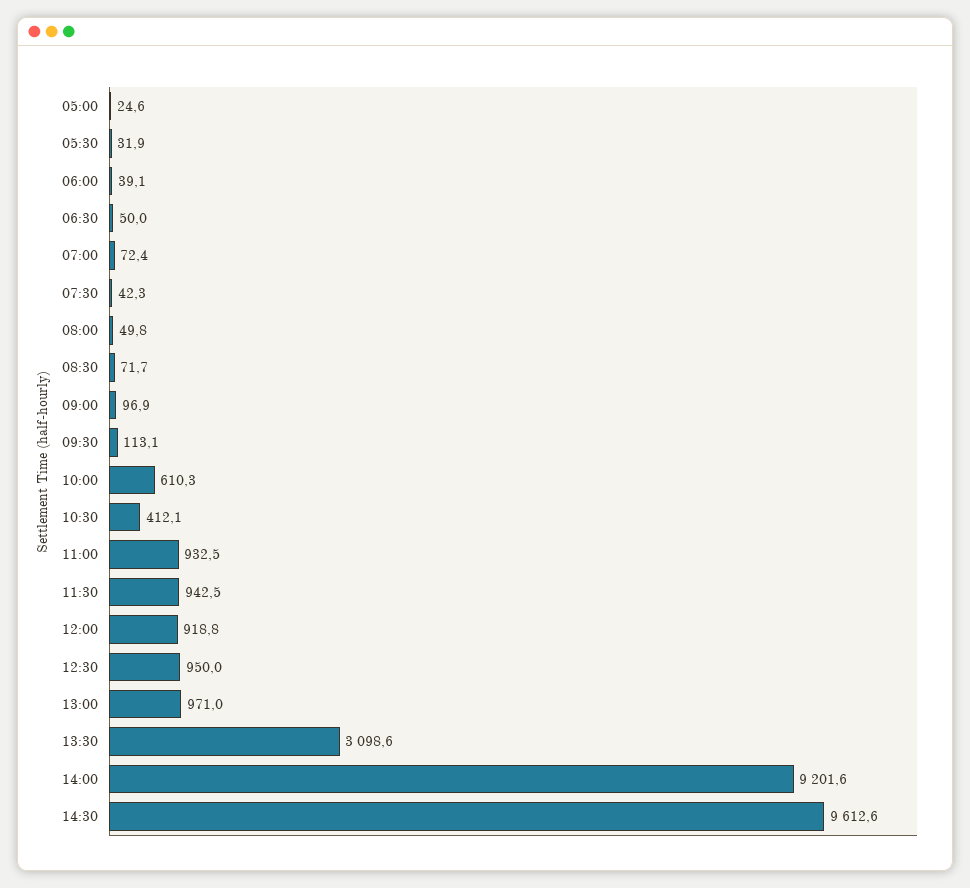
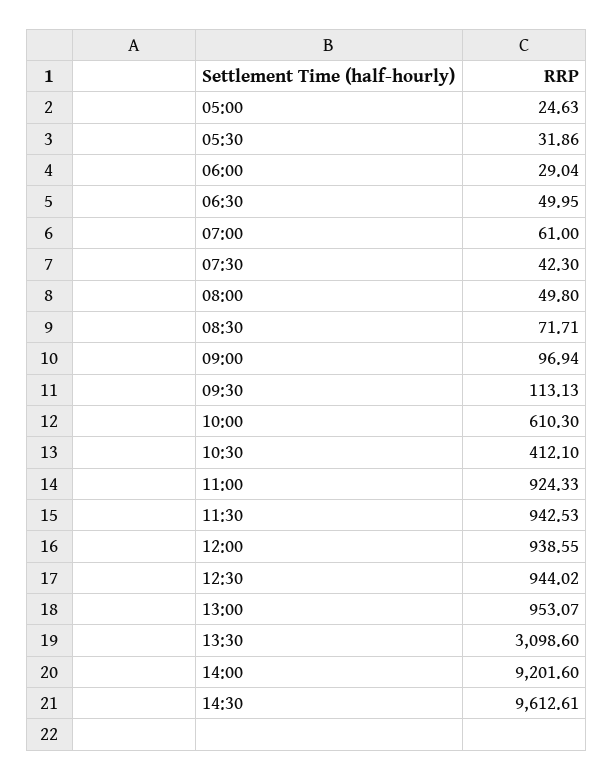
  {
    "05:00": 24.63,
    "05:30": 31.86,
-   "06:00": 39.1,
+   "06:00": 29.04,
    "06:30": 49.95,
-   "07:00": 72.4,
+   "07:00": 61,
    "07:30": 42.3,
    "08:00": 49.8,
    "08:30": 71.71,
    "09:00": 96.94,
    "09:30": 113.13,
    "10:00": 610.3,
    "10:30": 412.1,
-   "11:00": 932.5,
+   "11:00": 924.33,
    "11:30": 942.53,
-   "12:00": 918.8,
+   "12:00": 938.55,
-   "12:30": 950,
+   "12:30": 944.02,
-   "13:00": 971,
+   "13:00": 953.07,
    "13:30": 3098.6,
    "14:00": 9201.6,
    "14:30": 9612.61
  }

